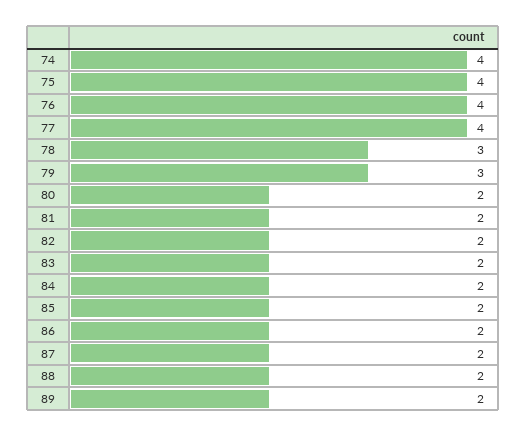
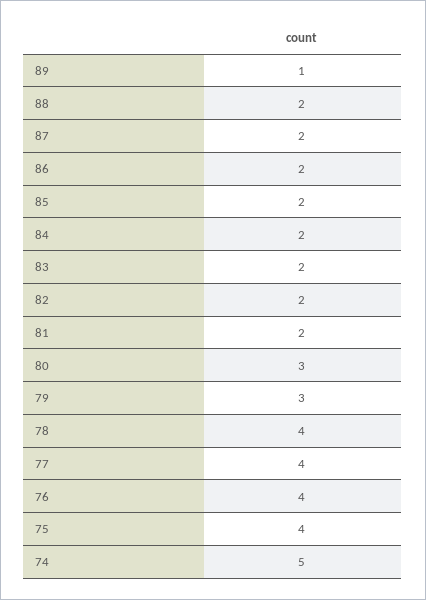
  {
-   "74": 4,
+   "74": 5,
    "75": 4,
    "76": 4,
    "77": 4,
-   "78": 3,
+   "78": 4,
    "79": 3,
-   "80": 2,
+   "80": 3,
    "81": 2,
    "82": 2,
    "83": 2,
    "84": 2,
    "85": 2,
    "86": 2,
    "87": 2,
    "88": 2,
-   "89": 2
+   "89": 1
  }

